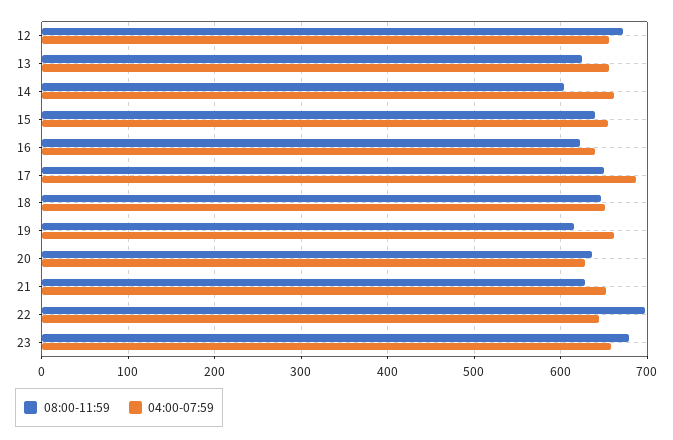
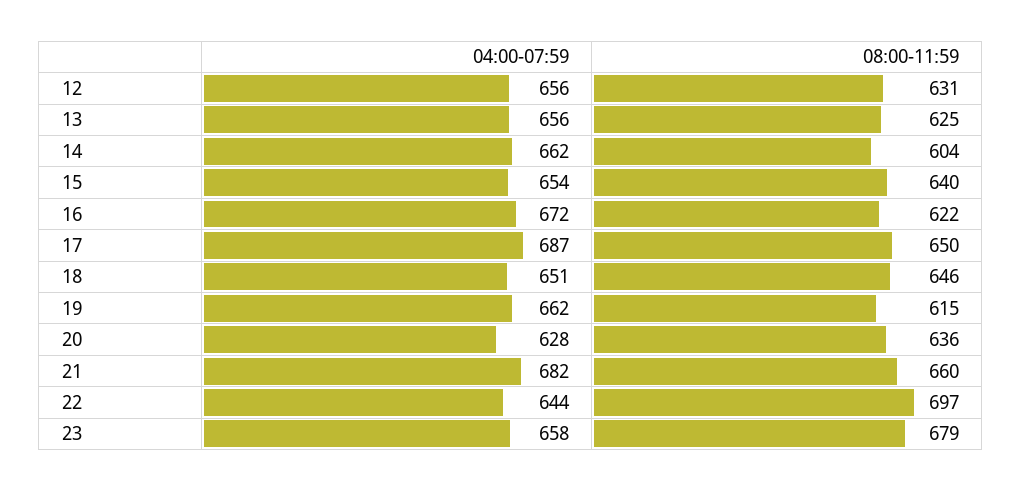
  {
    "08:00-11:59": {
-     "12": 670,
+     "12": 631,
      "13": 625,
      "14": 604,
      "15": 640,
      "16": 622,
      "17": 650,
      "18": 646,
      "19": 615,
      "20": 636,
-     "21": 630,
+     "21": 660,
      "22": 697,
      "23": 679
    },
    "04:00-07:59": {
      "12": 656,
      "13": 656,
      "14": 662,
      "15": 654,
-     "16": 640,
+     "16": 672,
      "17": 687,
      "18": 651,
      "19": 662,
      "20": 628,
-     "21": 650,
+     "21": 682,
      "22": 644,
      "23": 658
    }
  }

